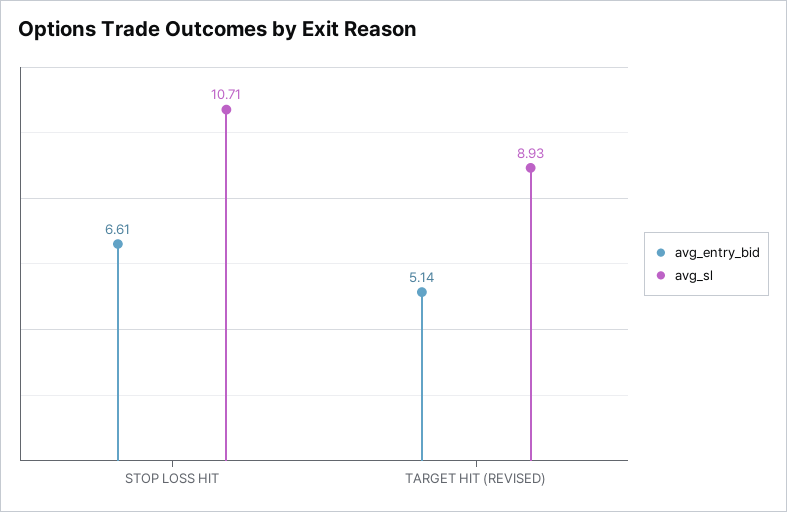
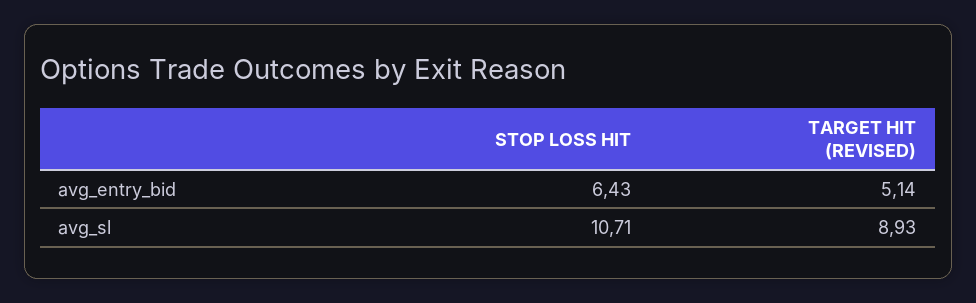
  {
    "avg_entry_bid": {
-     "STOP LOSS HIT": 6.61,
+     "STOP LOSS HIT": 6.43,
      "TARGET HIT (REVISED)": 5.14
    },
    "avg_sl": {
      "STOP LOSS HIT": 10.71,
      "TARGET HIT (REVISED)": 8.93
    }
  }

